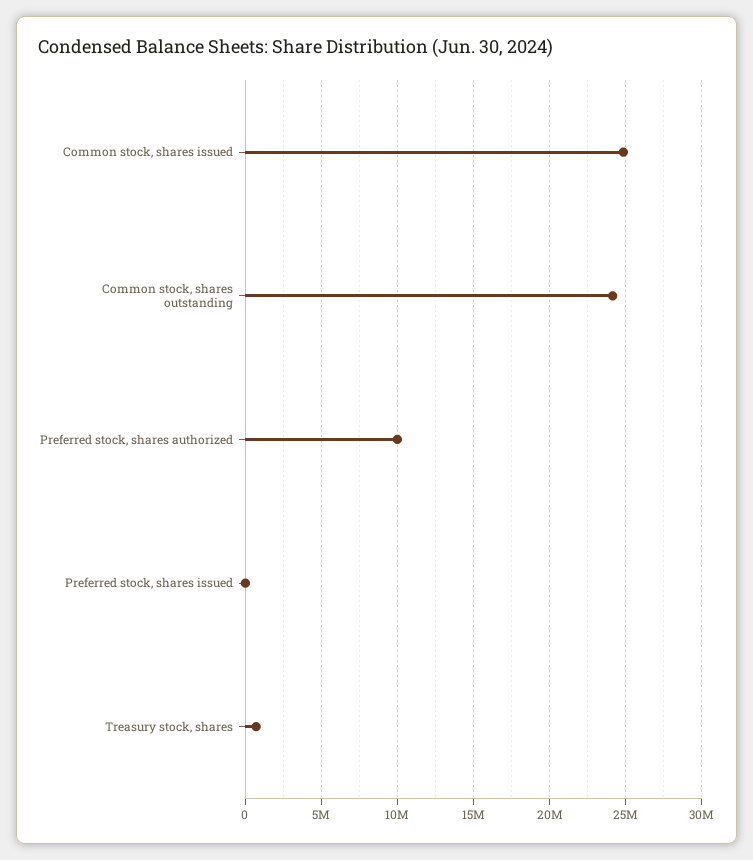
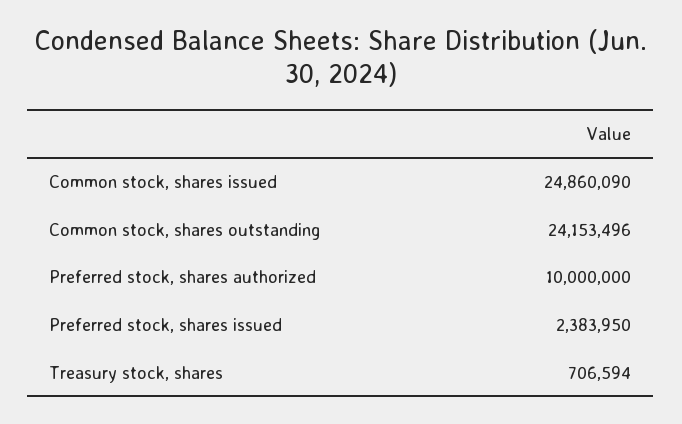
  {
    "Common stock, shares issued": 24860090,
    "Common stock, shares outstanding": 24153496,
    "Preferred stock, shares authorized": 10000000,
-   "Preferred stock, shares issued": 0,
+   "Preferred stock, shares issued": 2383950,
    "Treasury stock, shares": 706594
  }

